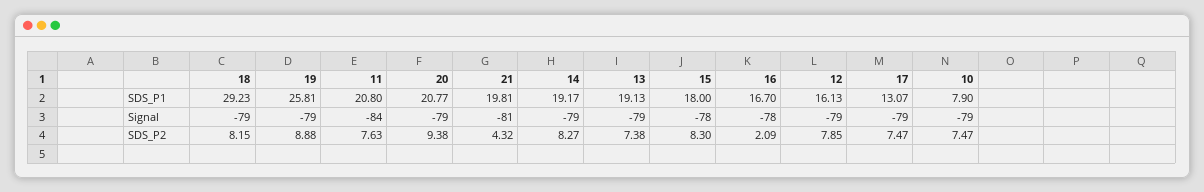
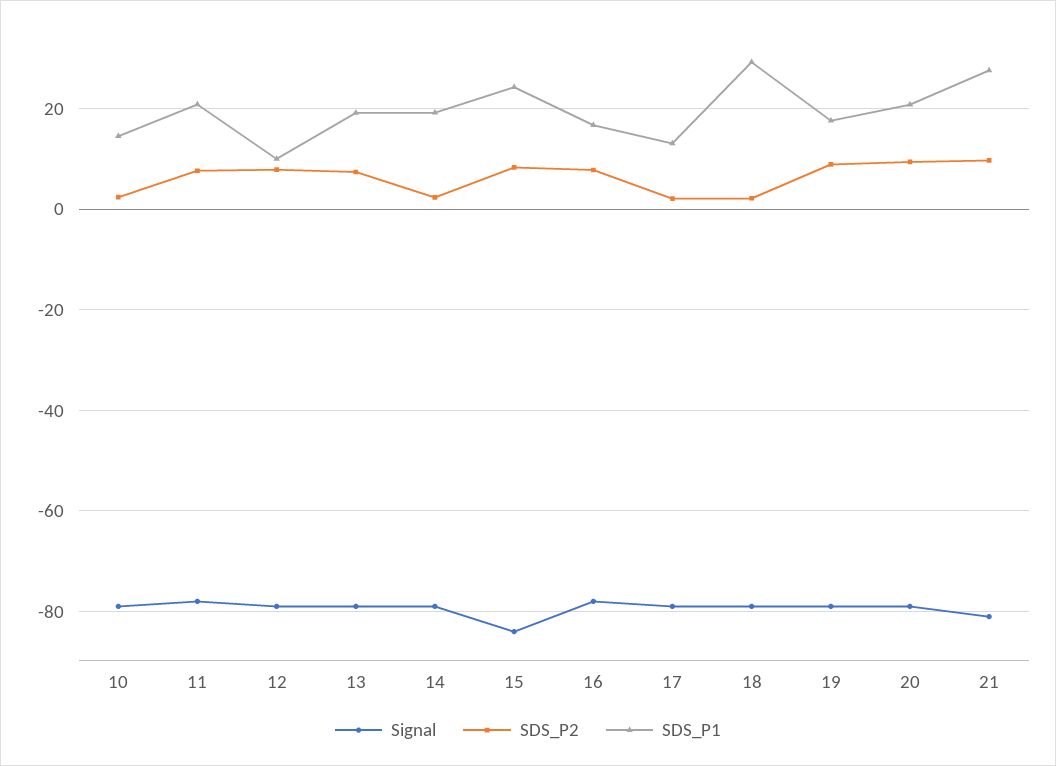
  {
    "SDS_P1": {
      "18": 29.23,
-     "19": 25.81,
+     "19": 18,
      "11": 20.8,
      "20": 20.77,
-     "21": 19.81,
+     "21": 28,
      "14": 19.17,
      "13": 19.13,
-     "15": 18,
+     "15": 24,
      "16": 16.7,
-     "12": 16.13,
+     "12": 10,
      "17": 13.07,
-     "10": 7.9
+     "10": 14
    },
    "Signal": {
      "18": -79,
      "19": -79,
-     "11": -84,
+     "11": -78,
      "20": -79,
      "21": -81,
      "14": -79,
      "13": -79,
-     "15": -78,
+     "15": -84,
      "16": -78,
      "12": -79,
      "17": -79,
      "10": -79
    },
    "SDS_P2": {
-     "18": 8.15,
+     "18": 2,
      "19": 8.88,
      "11": 7.63,
      "20": 9.38,
-     "21": 4.32,
+     "21": 10,
-     "14": 8.27,
+     "14": 2,
      "13": 7.38,
      "15": 8.3,
-     "16": 2.09,
+     "16": 8,
      "12": 7.85,
-     "17": 7.47,
+     "17": 2,
-     "10": 7.47
+     "10": 2
    }
  }

